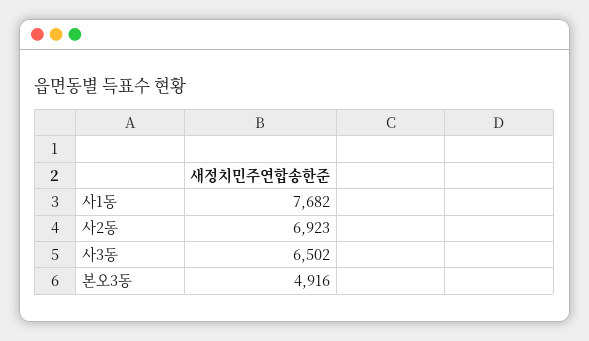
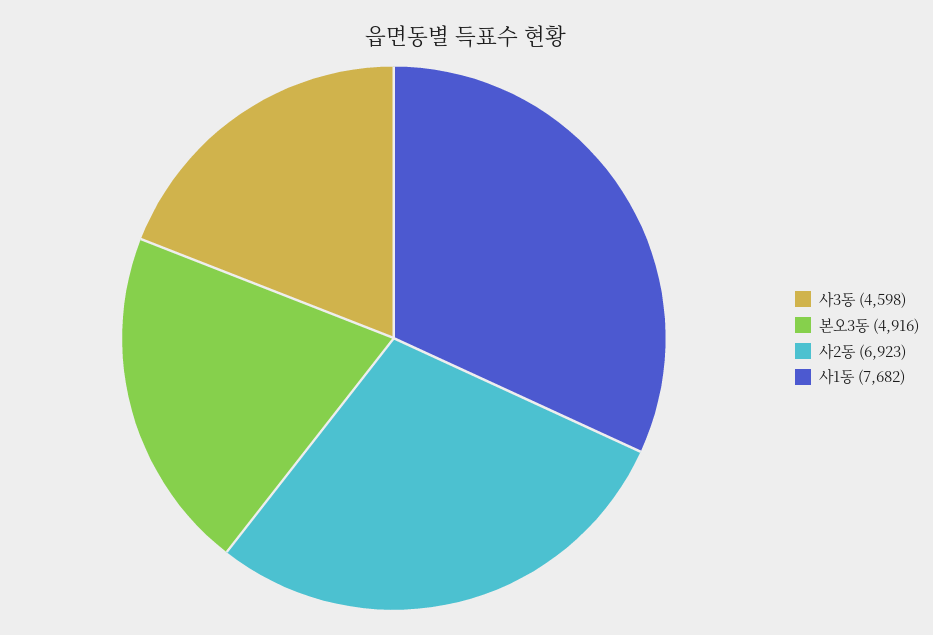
  {
    "사1동": 7682,
    "사2동": 6923,
-   "사3동": 6502,
+   "사3동": 4598,
    "본오3동": 4916
  }

